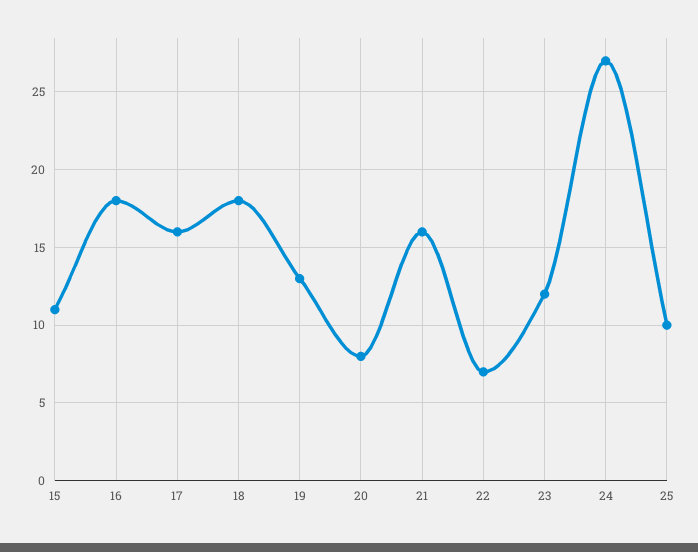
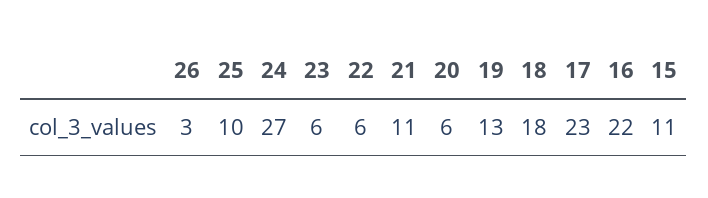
  {
    "15": 11,
-   "16": 18,
+   "16": 22,
-   "17": 16,
+   "17": 23,
    "18": 18,
    "19": 13,
-   "20": 8,
+   "20": 6,
-   "21": 16,
+   "21": 11,
-   "22": 7,
+   "22": 6,
-   "23": 12,
+   "23": 6,
    "24": 27,
-   "25": 10
+   "25": 10,
+   "26": 3
  }

